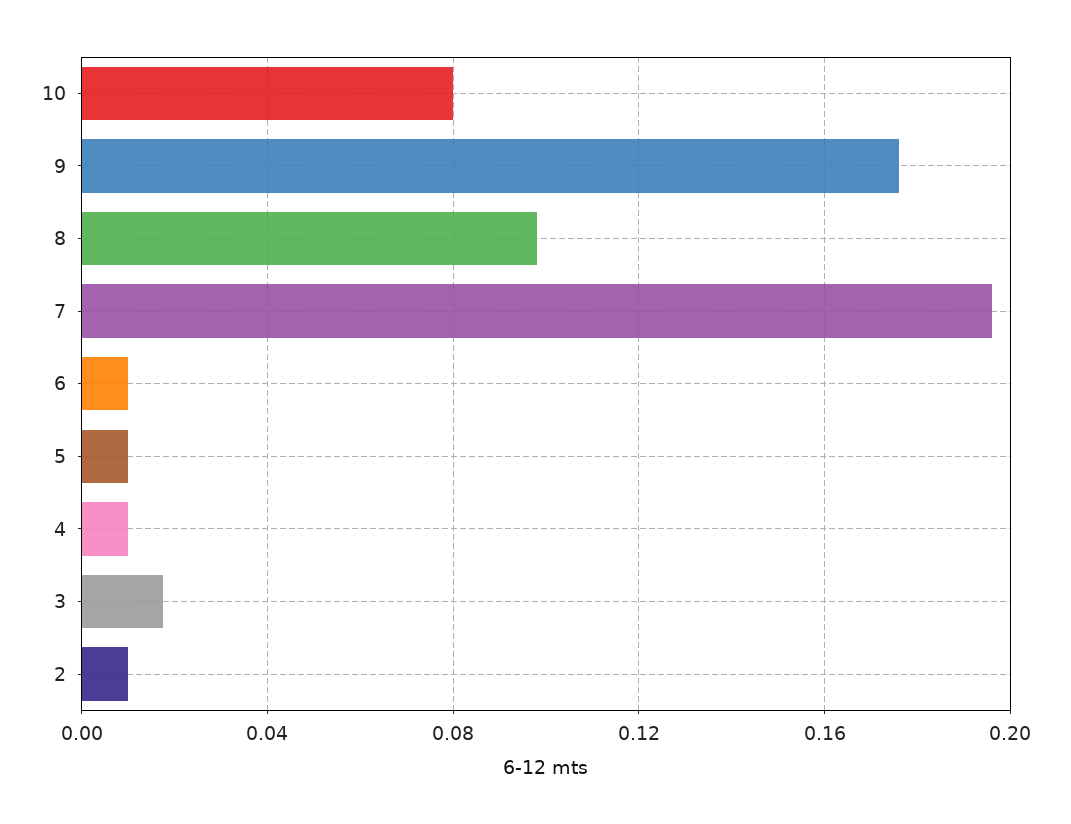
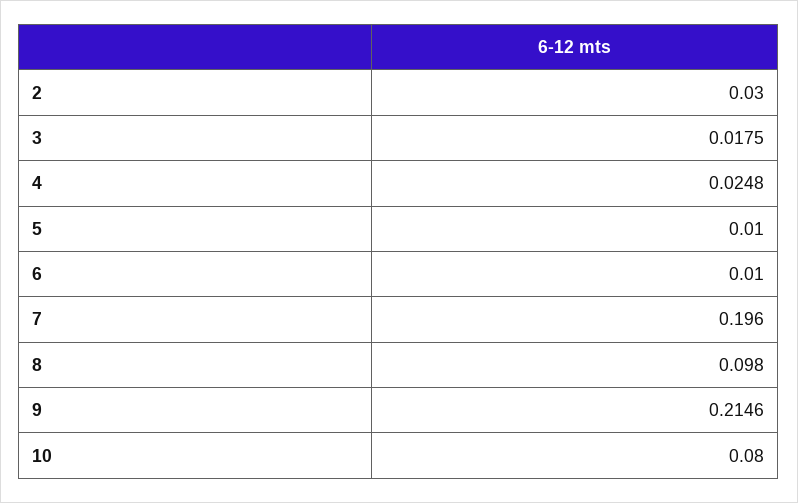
  {
    "10": 0.08,
-   "9": 0.175,
+   "9": 0.2146,
    "8": 0.098,
    "7": 0.196,
    "6": 0.01,
    "5": 0.01,
-   "4": 0.01,
+   "4": 0.0248,
    "3": 0.0175,
-   "2": 0.01
+   "2": 0.03
  }

